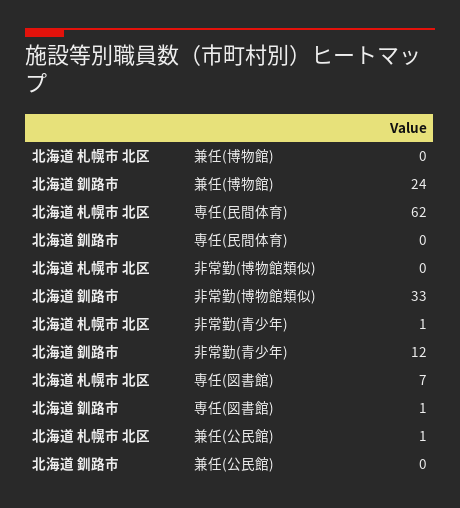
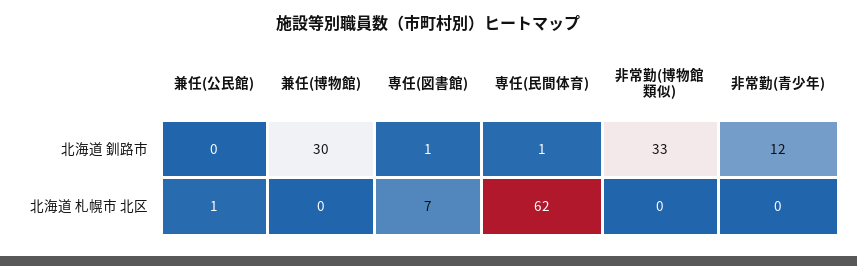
  {
    "北海道 札幌市 北区": {
      "兼任(博物館)": 0,
      "専任(民間体育)": 62,
      "非常勤(博物館類似)": 0,
-     "非常勤(青少年)": 1,
+     "非常勤(青少年)": 0,
      "専任(図書館)": 7,
      "兼任(公民館)": 1
    },
    "北海道 釧路市": {
-     "兼任(博物館)": 24,
+     "兼任(博物館)": 30,
-     "専任(民間体育)": 0,
+     "専任(民間体育)": 1,
      "非常勤(博物館類似)": 33,
      "非常勤(青少年)": 12,
      "専任(図書館)": 1,
      "兼任(公民館)": 0
    }
  }

